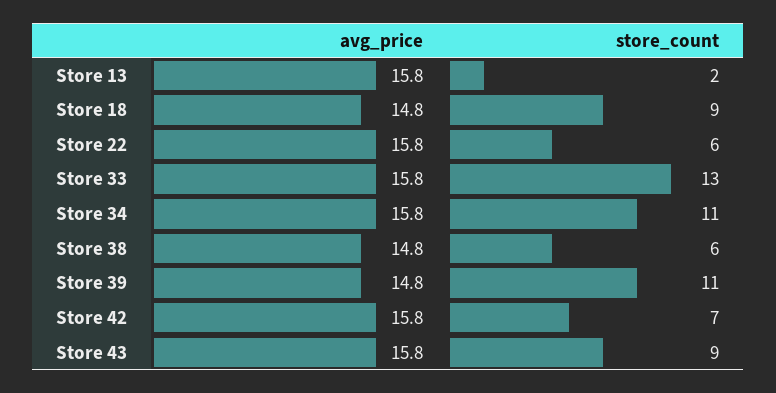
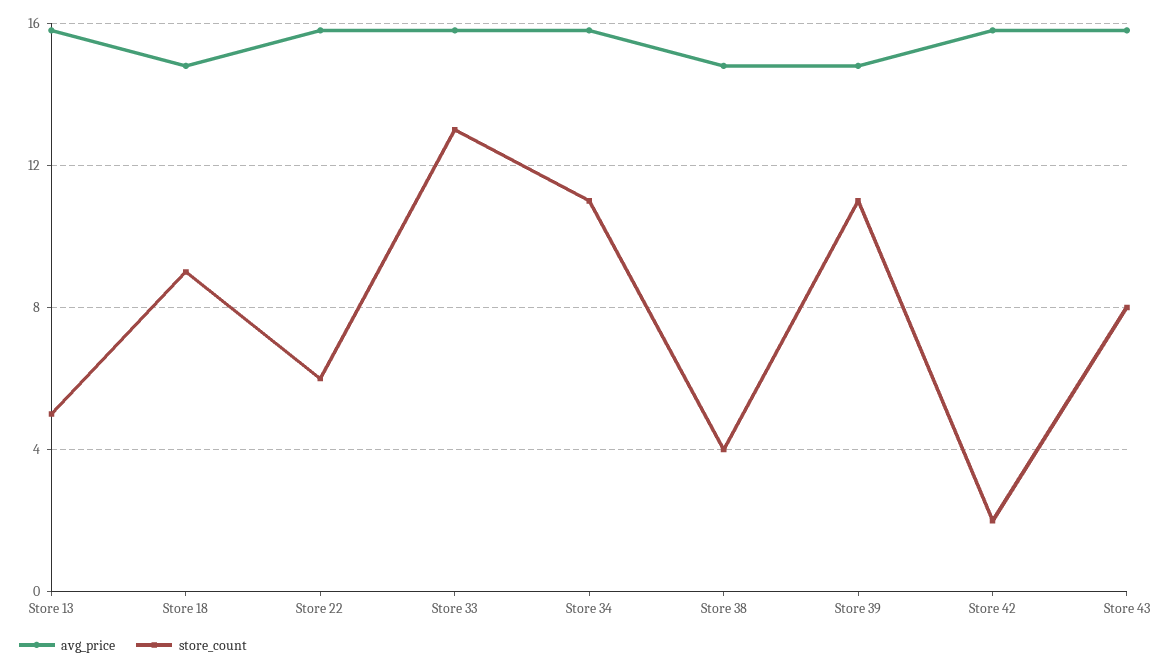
  {
    "avg_price": {
      "Store 13": 15.8,
      "Store 18": 14.8,
      "Store 22": 15.8,
      "Store 33": 15.8,
      "Store 34": 15.8,
      "Store 38": 14.8,
      "Store 39": 14.8,
      "Store 42": 15.8,
      "Store 43": 15.8
    },
    "store_count": {
-     "Store 13": 2,
+     "Store 13": 5,
      "Store 18": 9,
      "Store 22": 6,
      "Store 33": 13,
      "Store 34": 11,
-     "Store 38": 6,
+     "Store 38": 4,
      "Store 39": 11,
-     "Store 42": 7,
+     "Store 42": 2,
-     "Store 43": 9
+     "Store 43": 8
    }
  }

